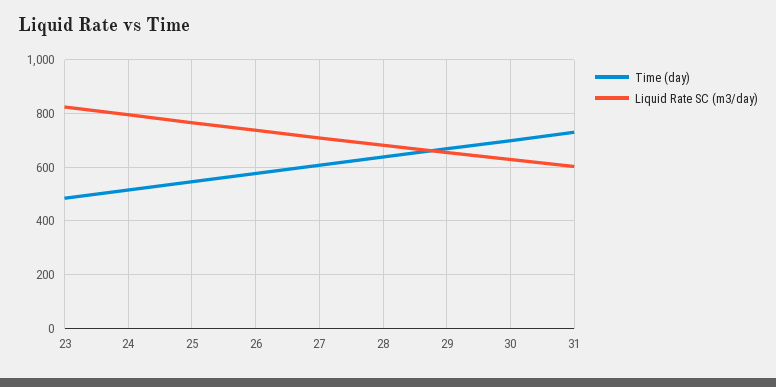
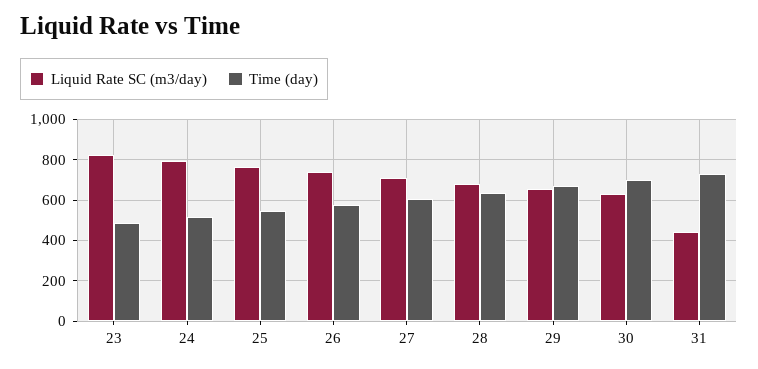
  {
    "Time (day)": {
      "23": 475,
      "24": 525,
      "25": 550,
      "26": 575,
      "27": 600,
      "28": 650,
      "29": 675,
      "30": 700,
      "31": 725
    },
    "Liquid Rate SC (m3/day)": {
      "23": 825,
      "24": 800,
      "25": 775,
      "26": 750,
      "27": 700,
      "28": 675,
      "29": 650,
      "30": 625,
-     "31": 600
+     "31": 450
    }
  }

